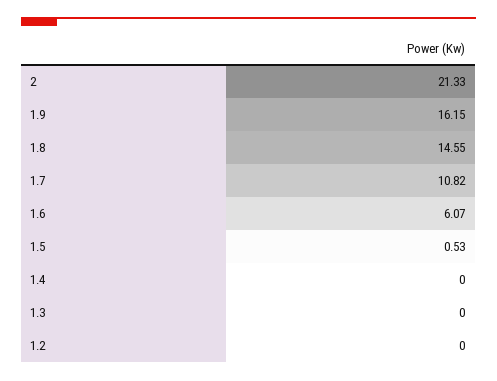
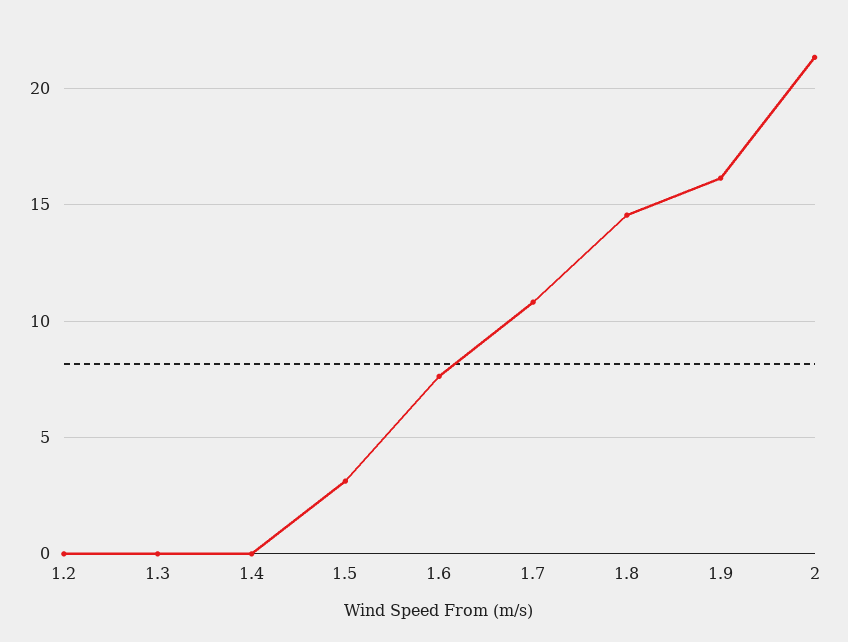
  {
    "2": 21.33,
    "1.9": 16.15,
    "1.8": 14.55,
    "1.7": 10.82,
-   "1.6": 6.07,
+   "1.6": 7.5,
-   "1.5": 0.53,
+   "1.5": 3,
    "1.4": 0,
    "1.3": 0,
    "1.2": 0
  }

